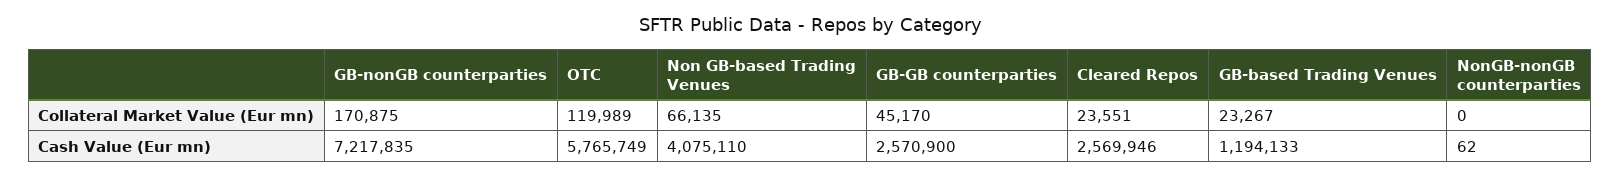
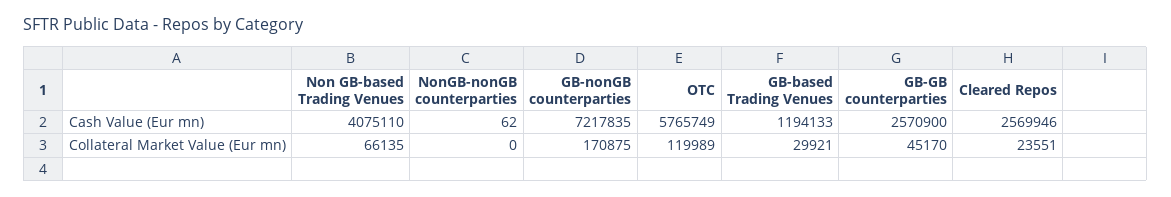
  {
    "GB-nonGB counterparties": {
      "Collateral Market Value (Eur mn)": 170875,
      "Cash Value (Eur mn)": 7217835
    },
    "OTC": {
      "Collateral Market Value (Eur mn)": 119989,
      "Cash Value (Eur mn)": 5765749
    },
    "Non GB-based Trading Venues": {
      "Collateral Market Value (Eur mn)": 66135,
      "Cash Value (Eur mn)": 4075110
    },
    "GB-GB counterparties": {
      "Collateral Market Value (Eur mn)": 45170,
      "Cash Value (Eur mn)": 2570900
    },
    "Cleared Repos": {
      "Collateral Market Value (Eur mn)": 23551,
      "Cash Value (Eur mn)": 2569946
    },
    "GB-based Trading Venues": {
-     "Collateral Market Value (Eur mn)": 23267,
+     "Collateral Market Value (Eur mn)": 29921,
      "Cash Value (Eur mn)": 1194133
    },
    "NonGB-nonGB counterparties": {
      "Collateral Market Value (Eur mn)": 0,
      "Cash Value (Eur mn)": 62
    }
  }

